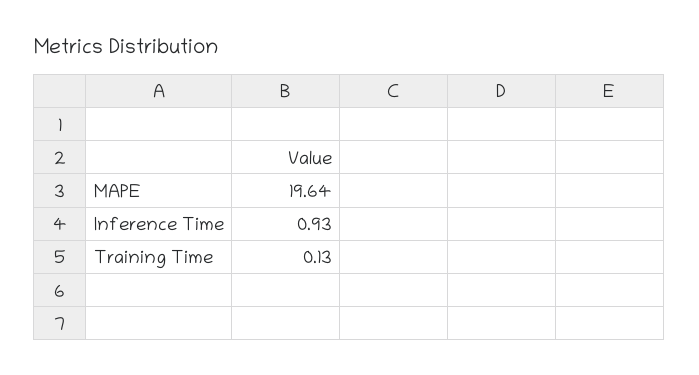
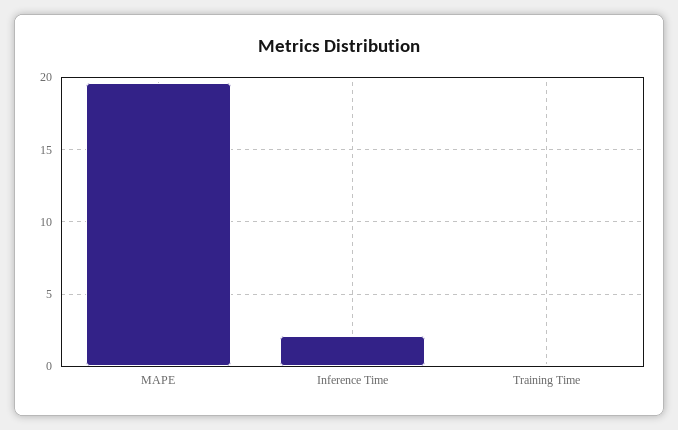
  {
    "MAPE": 19.64,
-   "Inference Time": 0.93,
+   "Inference Time": 2,
    "Training Time": 0.13
  }

